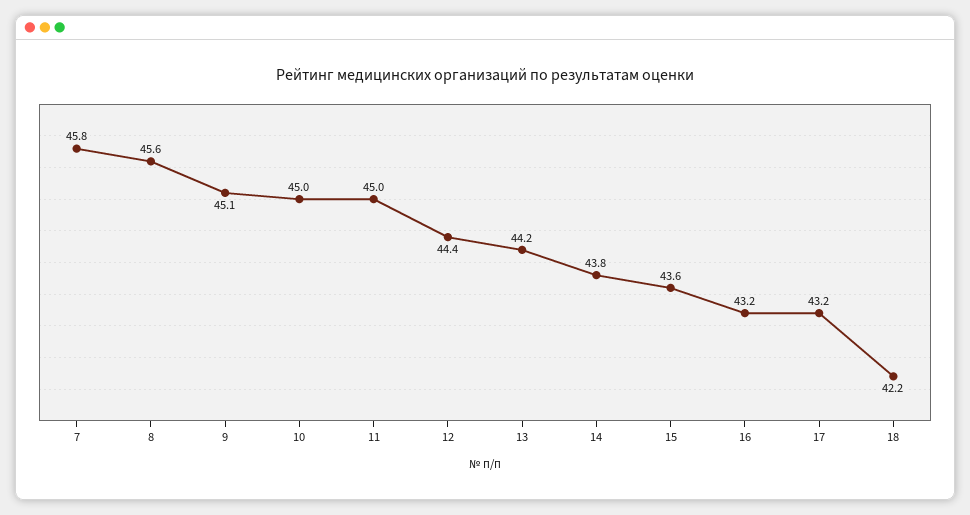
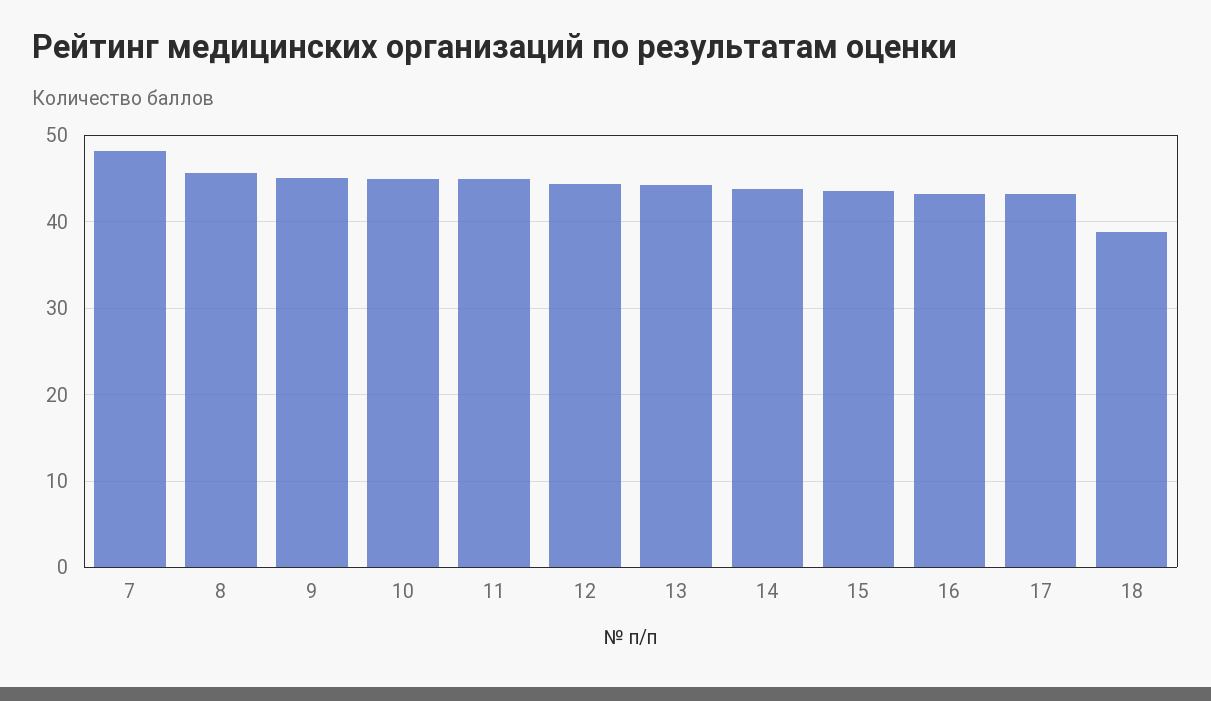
  {
-   "7": 45.8,
+   "7": 48,
    "8": 45.6,
    "9": 45.1,
    "10": 45,
    "11": 45,
    "12": 44.4,
    "13": 44.2,
    "14": 43.8,
    "15": 43.6,
    "16": 43.2,
    "17": 43.2,
-   "18": 42.2
+   "18": 39
  }

